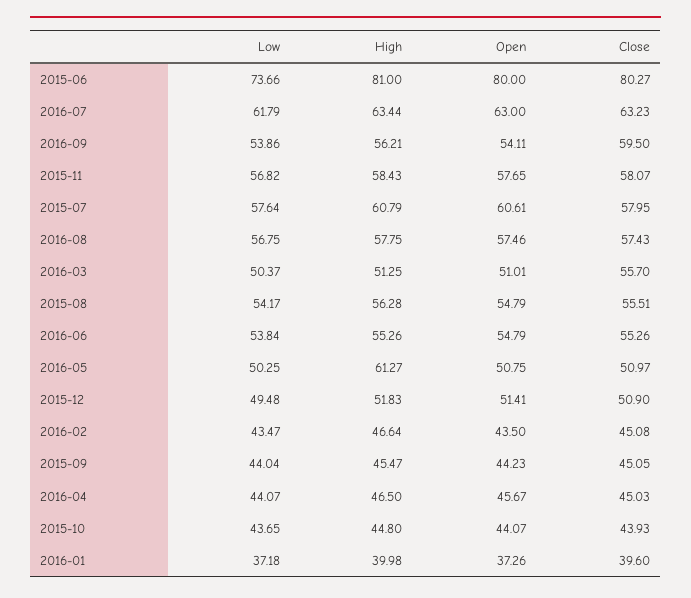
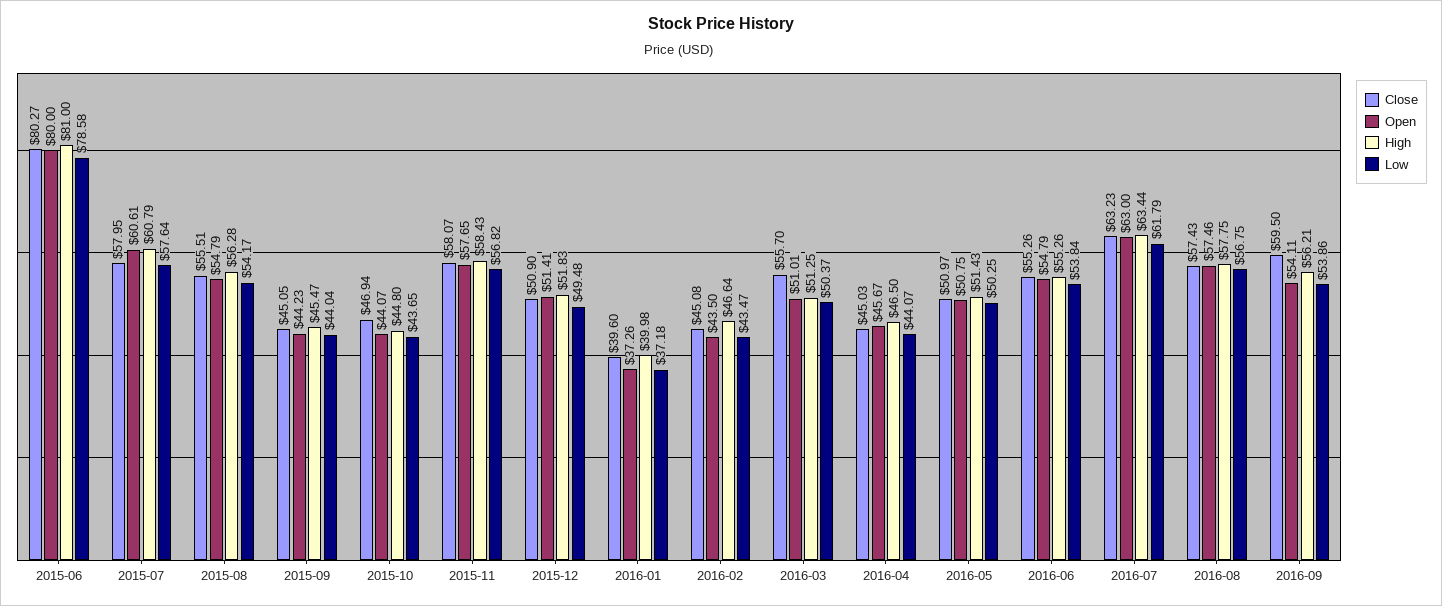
  {
    "Low": {
-     "2015-06": 73.66,
+     "2015-06": 78.58,
      "2016-07": 61.79,
      "2016-09": 53.86,
      "2015-11": 56.82,
      "2015-07": 57.64,
      "2016-08": 56.75,
      "2016-03": 50.37,
      "2015-08": 54.17,
      "2016-06": 53.84,
      "2016-05": 50.25,
      "2015-12": 49.48,
      "2016-02": 43.47,
      "2015-09": 44.04,
      "2016-04": 44.07,
      "2015-10": 43.65,
      "2016-01": 37.18
    },
    "High": {
      "2015-06": 81,
      "2016-07": 63.44,
      "2016-09": 56.21,
      "2015-11": 58.43,
      "2015-07": 60.79,
      "2016-08": 57.75,
      "2016-03": 51.25,
      "2015-08": 56.28,
      "2016-06": 55.26,
-     "2016-05": 61.27,
+     "2016-05": 51.43,
      "2015-12": 51.83,
      "2016-02": 46.64,
      "2015-09": 45.47,
      "2016-04": 46.5,
      "2015-10": 44.8,
      "2016-01": 39.98
    },
    "Open": {
      "2015-06": 80,
      "2016-07": 63,
      "2016-09": 54.11,
      "2015-11": 57.65,
      "2015-07": 60.61,
      "2016-08": 57.46,
      "2016-03": 51.01,
      "2015-08": 54.79,
      "2016-06": 54.79,
      "2016-05": 50.75,
      "2015-12": 51.41,
      "2016-02": 43.5,
      "2015-09": 44.23,
      "2016-04": 45.67,
      "2015-10": 44.07,
      "2016-01": 37.26
    },
    "Close": {
      "2015-06": 80.27,
      "2016-07": 63.23,
      "2016-09": 59.5,
      "2015-11": 58.07,
      "2015-07": 57.95,
      "2016-08": 57.43,
      "2016-03": 55.7,
      "2015-08": 55.51,
      "2016-06": 55.26,
      "2016-05": 50.97,
      "2015-12": 50.9,
      "2016-02": 45.08,
      "2015-09": 45.05,
      "2016-04": 45.03,
-     "2015-10": 43.93,
+     "2015-10": 46.94,
      "2016-01": 39.6
    }
  }

